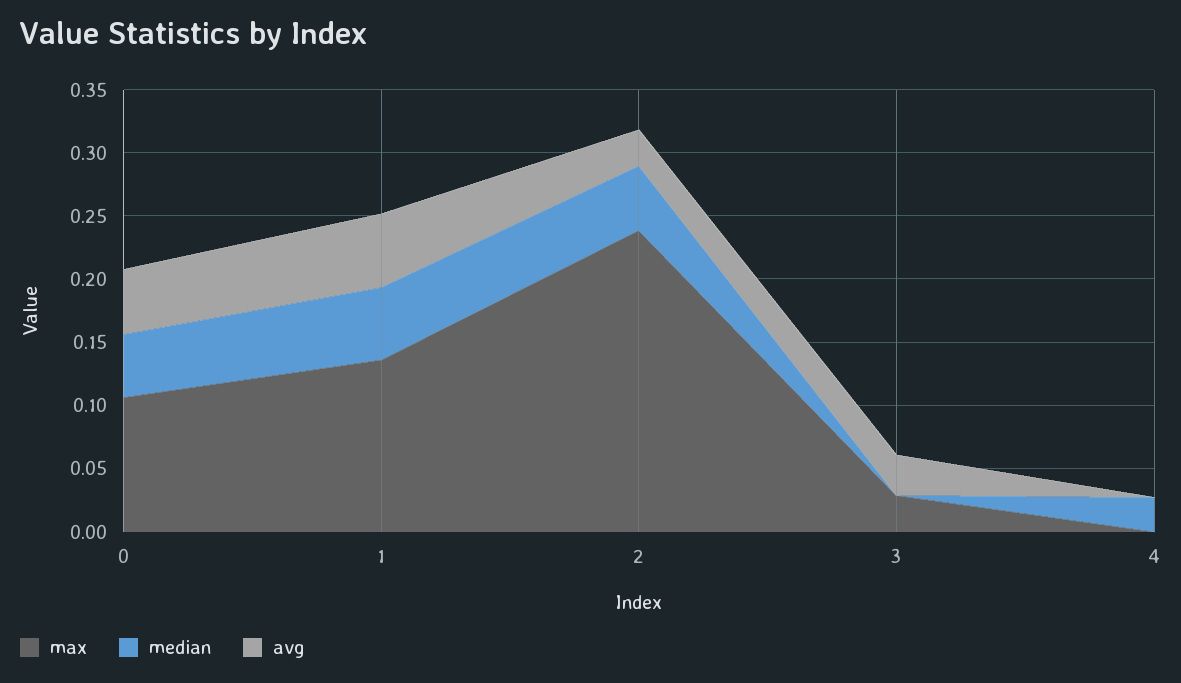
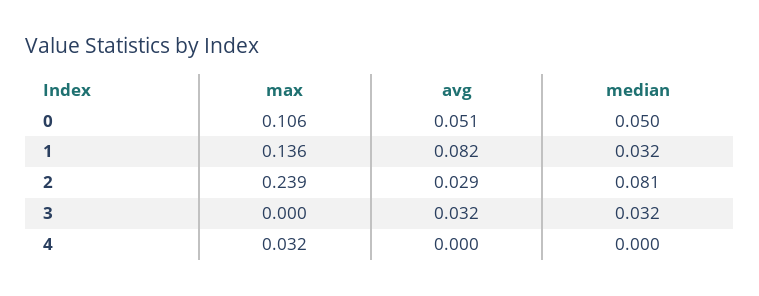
  {
    "max": {
      "0": 0.106,
      "1": 0.136,
      "2": 0.239,
-     "3": 0.03,
+     "3": 0,
-     "4": 0
+     "4": 0.032
    },
    "median": {
      "0": 0.05,
-     "1": 0.06,
+     "1": 0.032,
-     "2": 0.05,
+     "2": 0.081,
-     "3": 0,
+     "3": 0.032,
-     "4": 0.03
+     "4": 0
    },
    "avg": {
      "0": 0.051,
-     "1": 0.06,
+     "1": 0.082,
      "2": 0.029,
      "3": 0.032,
      "4": 0
    }
  }

